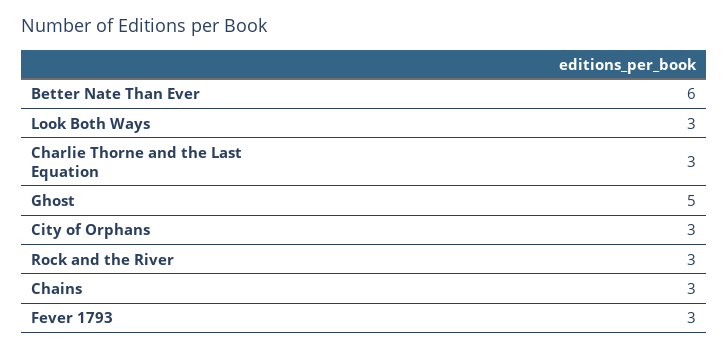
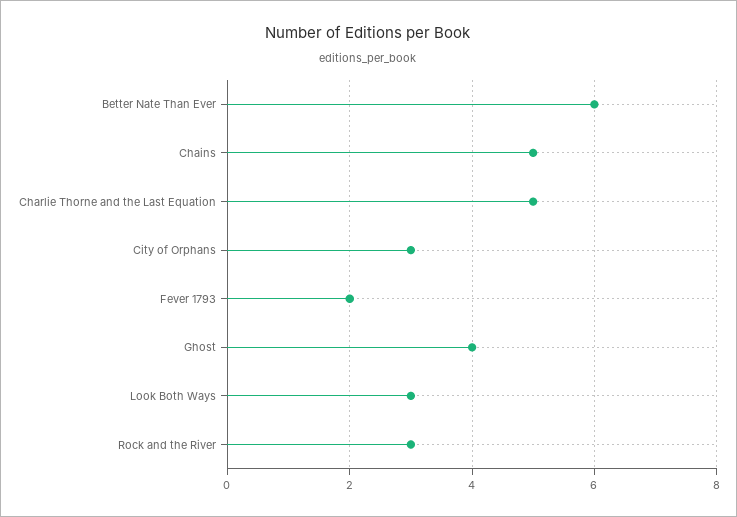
  {
    "Better Nate Than Ever": 6,
    "Look Both Ways": 3,
-   "Charlie Thorne and the Last Equation": 3,
+   "Charlie Thorne and the Last Equation": 5,
-   "Ghost": 5,
+   "Ghost": 4,
    "City of Orphans": 3,
    "Rock and the River": 3,
-   "Chains": 3,
+   "Chains": 5,
-   "Fever 1793": 3
+   "Fever 1793": 2
  }

